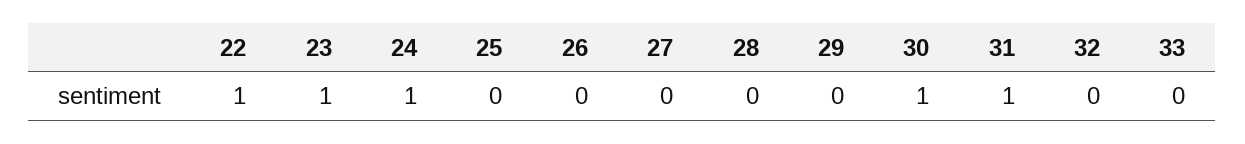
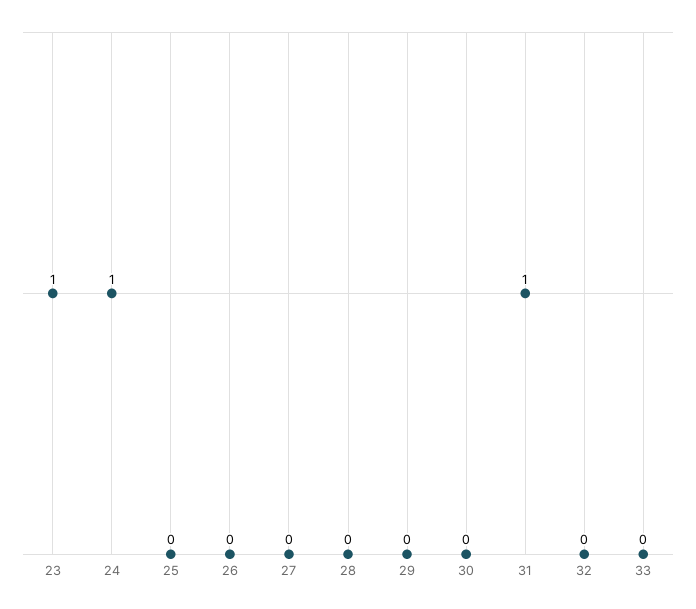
  {
-   "22": 1,
    "23": 1,
    "24": 1,
    "25": 0,
    "26": 0,
    "27": 0,
    "28": 0,
    "29": 0,
-   "30": 1,
+   "30": 0,
    "31": 1,
    "32": 0,
    "33": 0
  }

